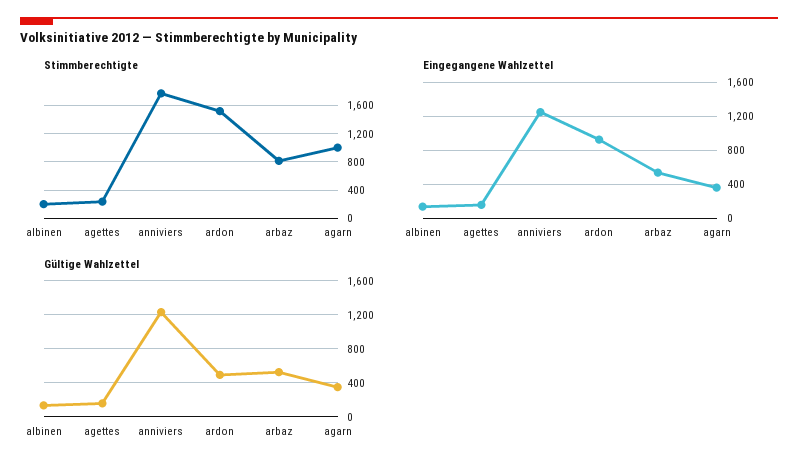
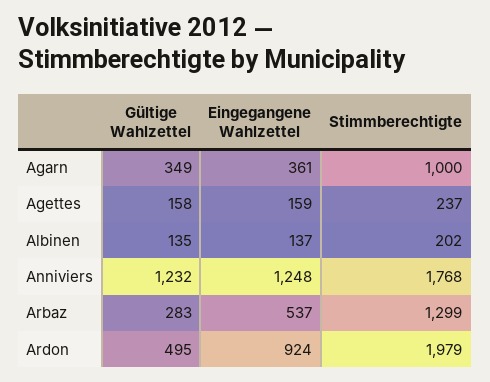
  {
    "Stimmberechtigte": {
      "albinen": 202,
      "agettes": 237,
      "anniviers": 1768,
-     "ardon": 1500,
+     "ardon": 1979,
-     "arbaz": 800,
+     "arbaz": 1299,
      "agarn": 1000
    },
    "Eingegangene Wahlzettel": {
      "albinen": 137,
      "agettes": 159,
      "anniviers": 1248,
      "ardon": 924,
      "arbaz": 537,
      "agarn": 361
    },
    "Gültige Wahlzettel": {
      "albinen": 135,
      "agettes": 158,
      "anniviers": 1232,
      "ardon": 495,
-     "arbaz": 500,
+     "arbaz": 283,
      "agarn": 349
    }
  }

